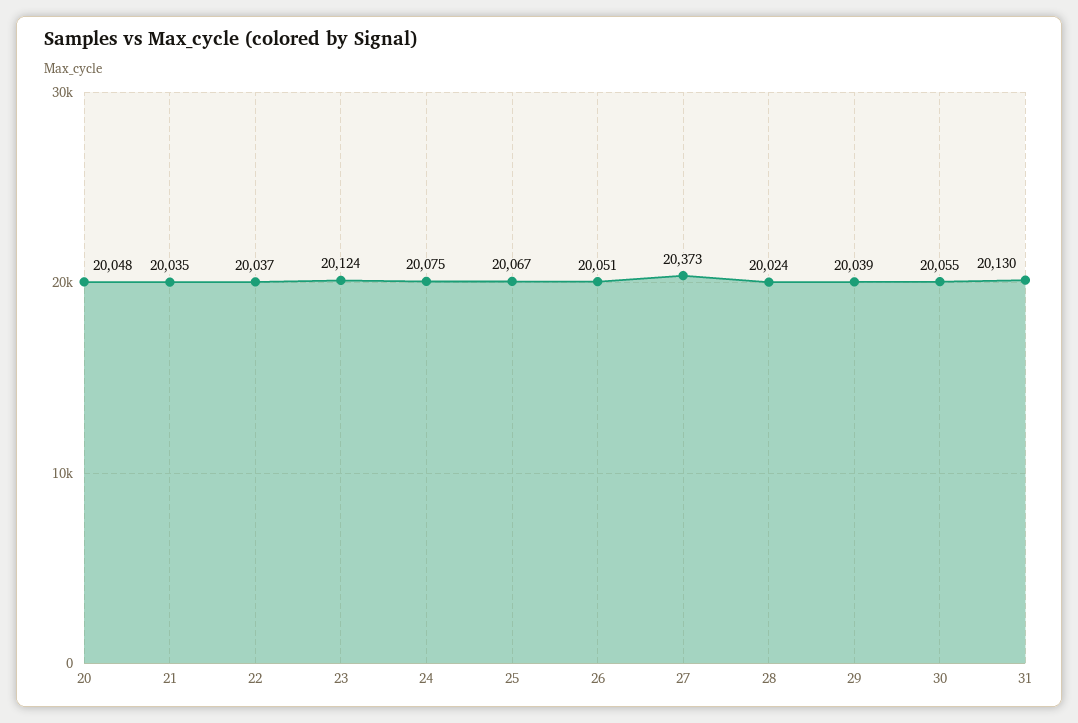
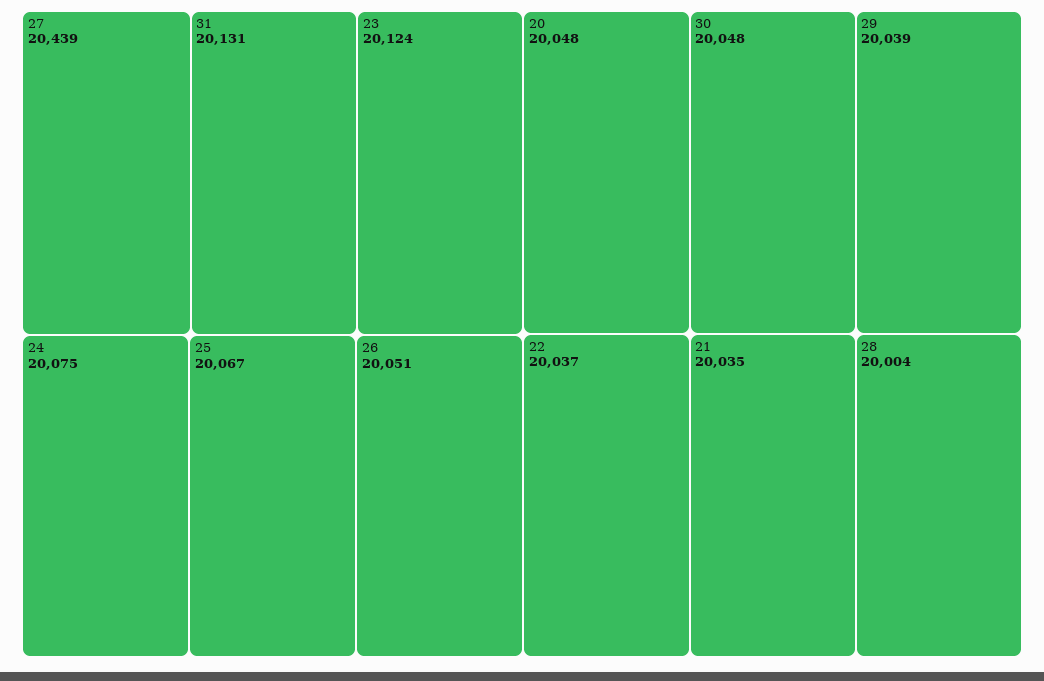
  {
    "20": 20048,
    "21": 20035,
    "22": 20037,
    "23": 20124,
    "24": 20075,
    "25": 20067,
    "26": 20051,
-   "27": 20373,
+   "27": 20439,
-   "28": 20024,
+   "28": 20004,
    "29": 20039,
-   "30": 20055,
+   "30": 20048,
-   "31": 20130
+   "31": 20131
  }

